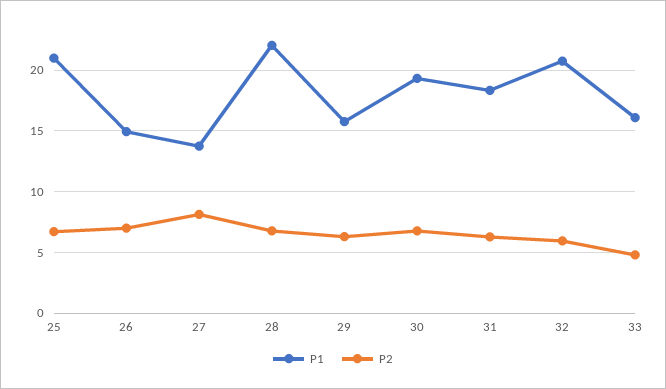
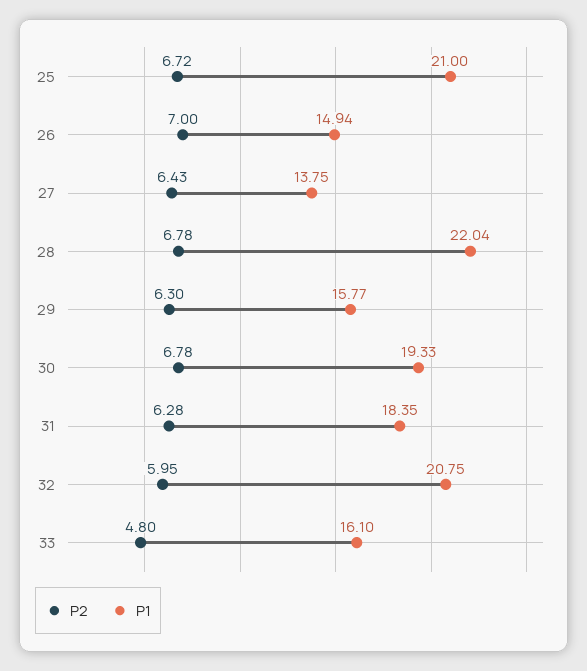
  {
    "P1": {
      "25": 21,
      "26": 14.94,
      "27": 13.75,
      "28": 22.04,
      "29": 15.77,
      "30": 19.33,
      "31": 18.35,
      "32": 20.75,
      "33": 16.1
    },
    "P2": {
      "25": 6.72,
      "26": 7,
-     "27": 8,
+     "27": 6.43,
      "28": 6.78,
      "29": 6.3,
      "30": 6.78,
      "31": 6.28,
      "32": 5.95,
      "33": 4.8
    }
  }

